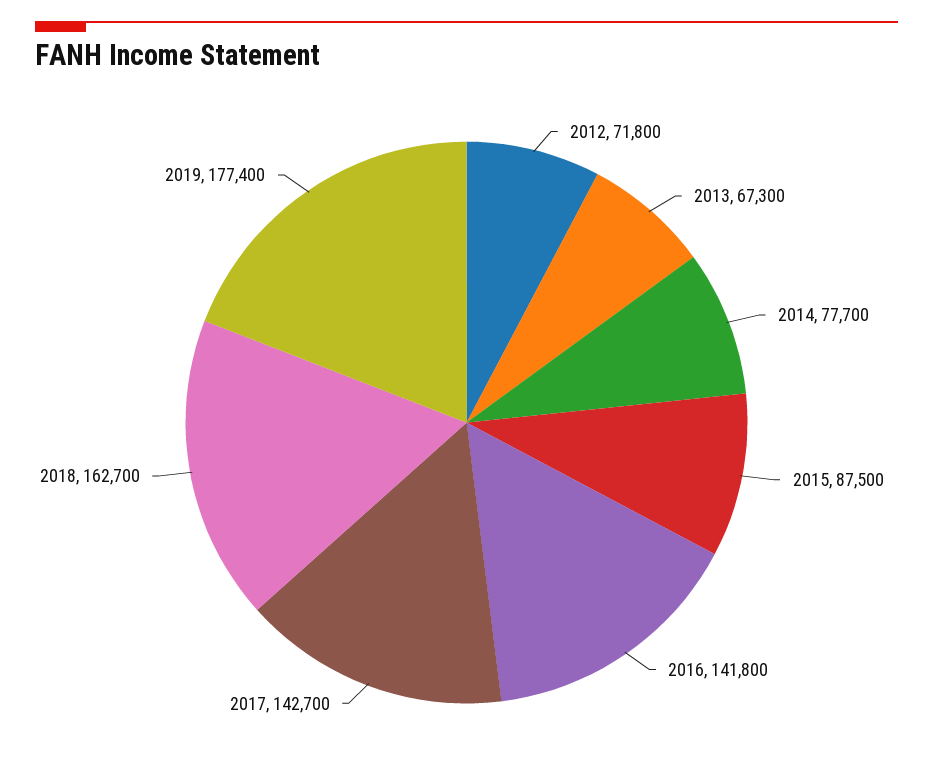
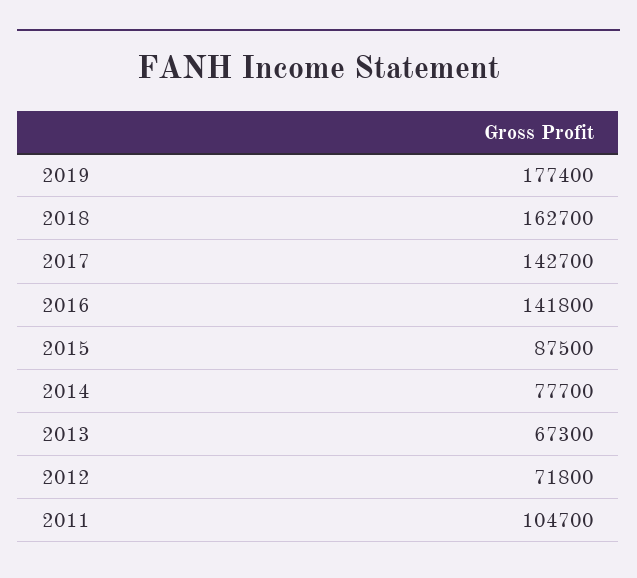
  {
    "2012": 71800,
    "2013": 67300,
    "2014": 77700,
    "2015": 87500,
    "2016": 141800,
    "2017": 142700,
    "2018": 162700,
-   "2019": 177400
+   "2019": 177400,
+   "2011": 104700
  }

